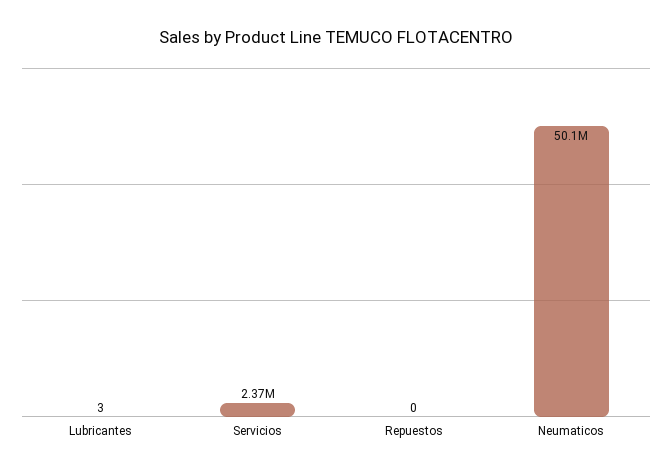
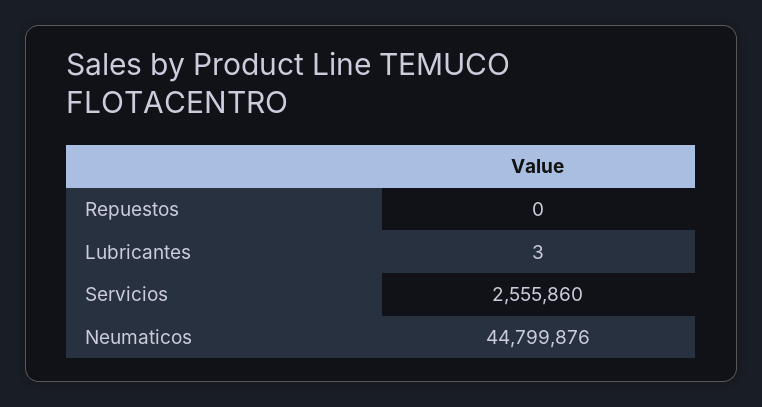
  {
    "Lubricantes": 3,
-   "Servicios": 2370000,
+   "Servicios": 2555860,
    "Repuestos": 0,
-   "Neumaticos": 50100000
+   "Neumaticos": 44799876
  }

